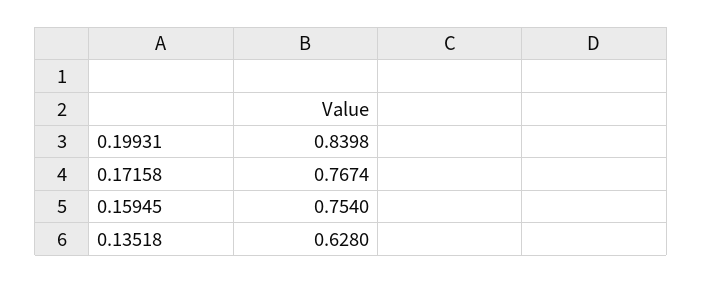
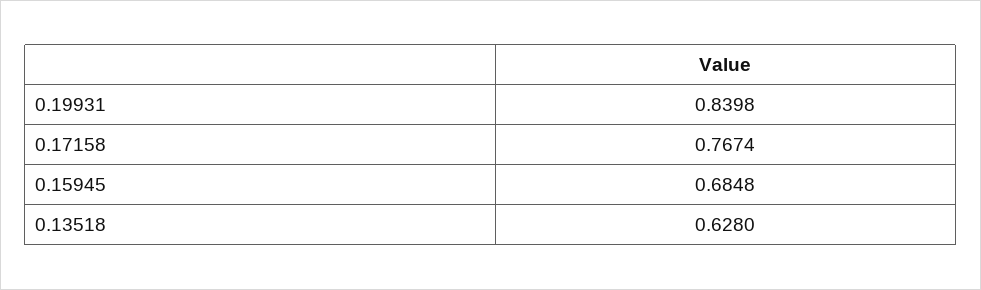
  {
    "0.19931": 0.8398,
    "0.17158": 0.7674,
-   "0.15945": 0.754,
+   "0.15945": 0.6848,
    "0.13518": 0.628
  }

